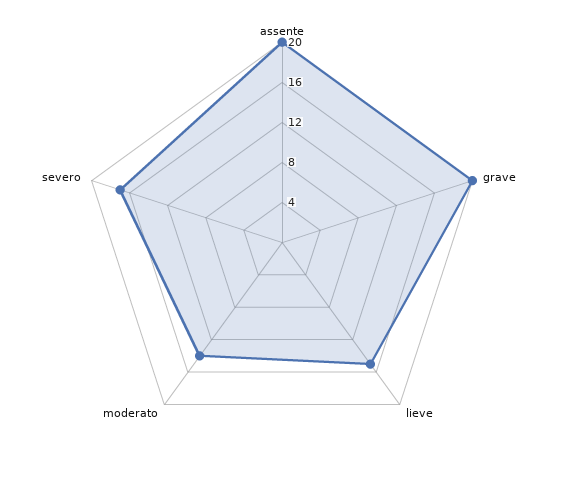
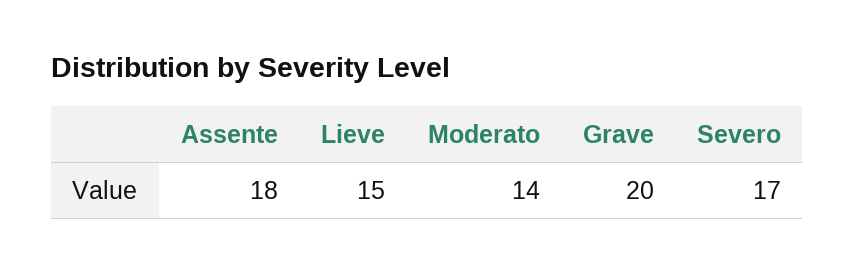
  {
-   "assente": 20,
+   "assente": 18,
    "grave": 20,
    "lieve": 15,
    "moderato": 14,
    "severo": 17
  }

